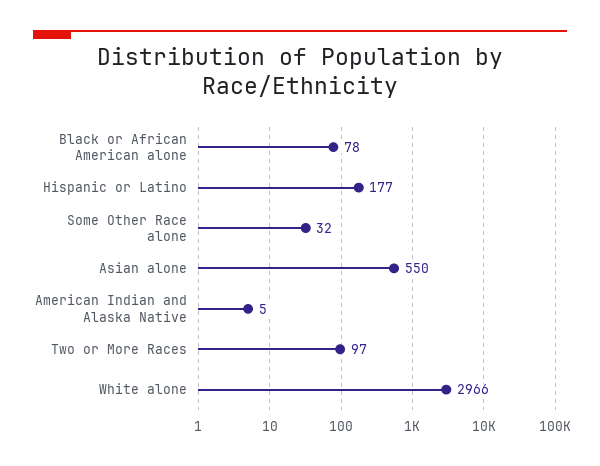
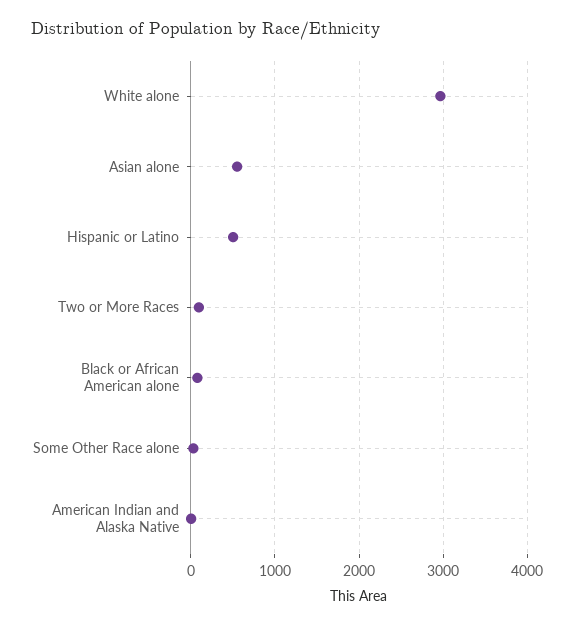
  {
    "Black or African American alone": 78,
-   "Hispanic or Latino": 177,
+   "Hispanic or Latino": 500,
    "Some Other Race alone": 32,
    "Asian alone": 550,
    "American Indian and Alaska Native": 5,
    "Two or More Races": 97,
    "White alone": 2966
  }

